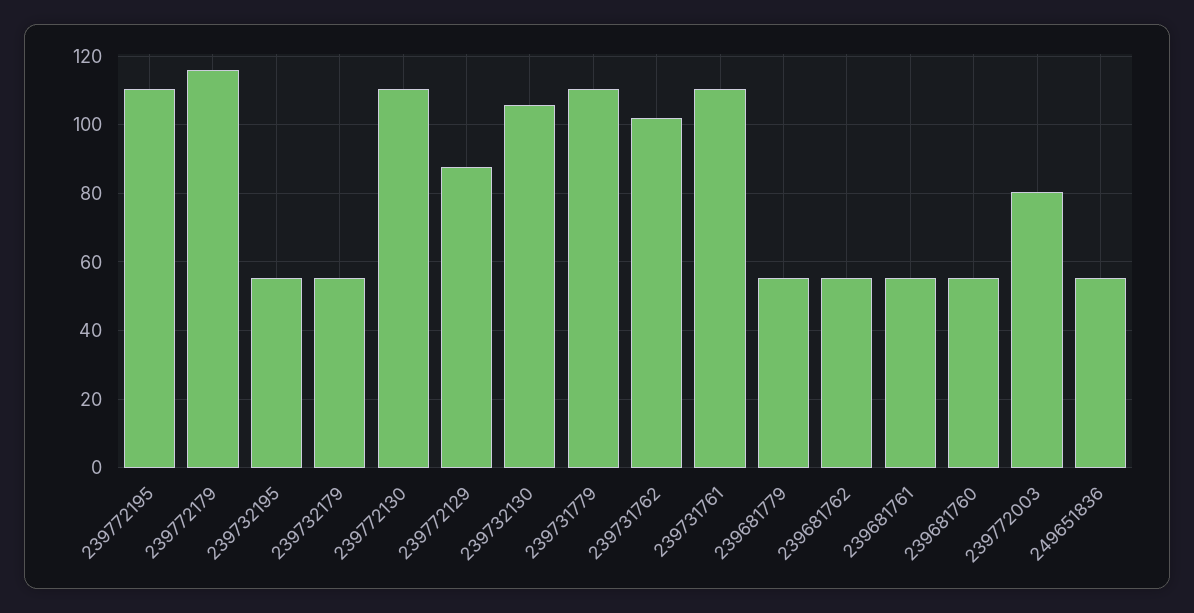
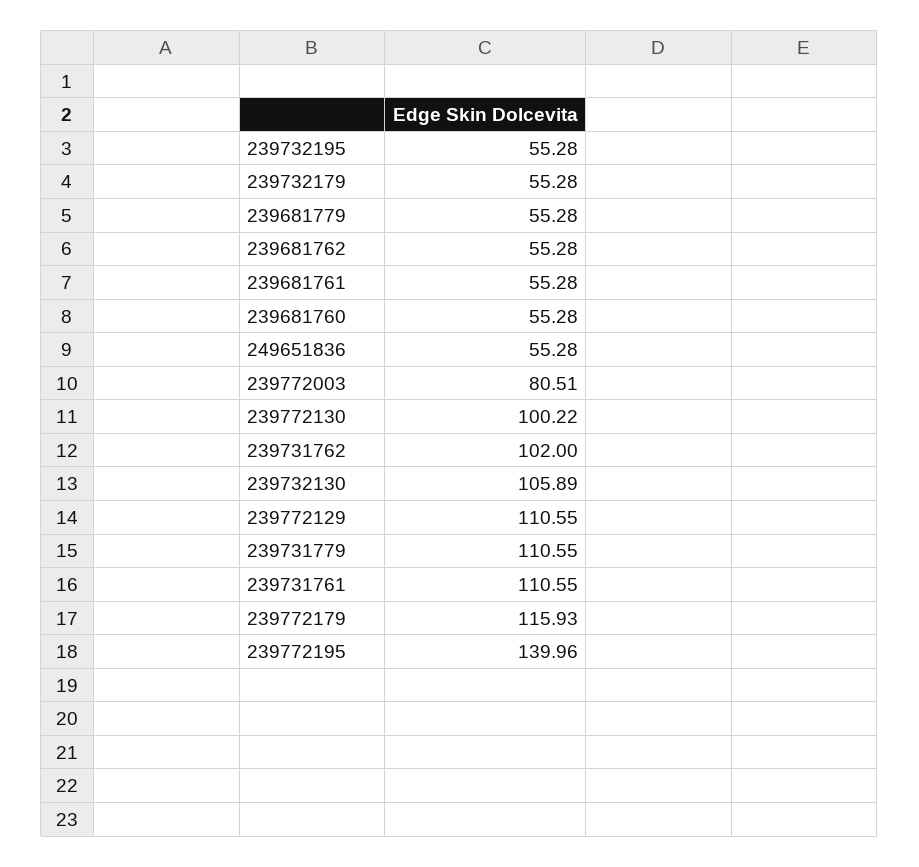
  {
-   "239772195": 110,
+   "239772195": 139.96,
    "239772179": 115.93,
    "239732195": 55.28,
    "239732179": 55.28,
-   "239772130": 110,
+   "239772130": 100.22,
-   "239772129": 88,
+   "239772129": 110.55,
    "239732130": 105.89,
    "239731779": 110.55,
    "239731762": 102,
    "239731761": 110.55,
    "239681779": 55.28,
    "239681762": 55.28,
    "239681761": 55.28,
    "239681760": 55.28,
    "239772003": 80.51,
    "249651836": 55.28
  }

